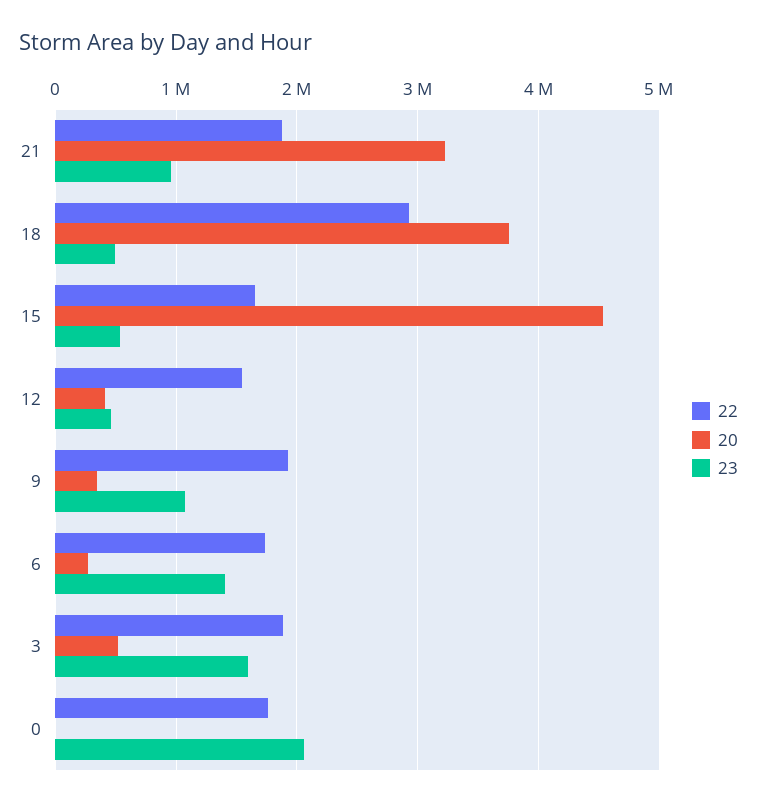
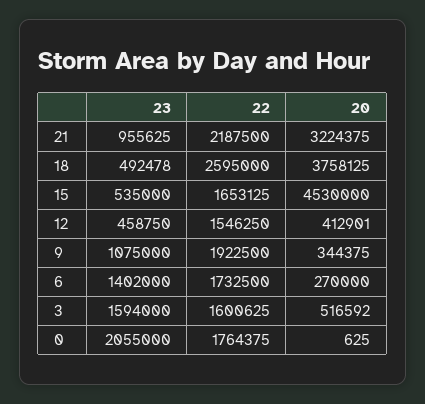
  {
    "22": {
-     "21": 1900000,
+     "21": 2187500,
-     "18": 2900000,
+     "18": 2595000,
      "15": 1653125,
      "12": 1546250,
      "9": 1922500,
      "6": 1732500,
-     "3": 1900000,
+     "3": 1600625,
      "0": 1764375
    },
    "20": {
      "21": 3224375,
      "18": 3758125,
      "15": 4530000,
      "12": 412901,
      "9": 344375,
      "6": 270000,
      "3": 516592,
      "0": 625
    },
    "23": {
      "21": 955625,
      "18": 492478,
      "15": 535000,
      "12": 458750,
      "9": 1075000,
      "6": 1402000,
      "3": 1594000,
      "0": 2055000
    }
  }

